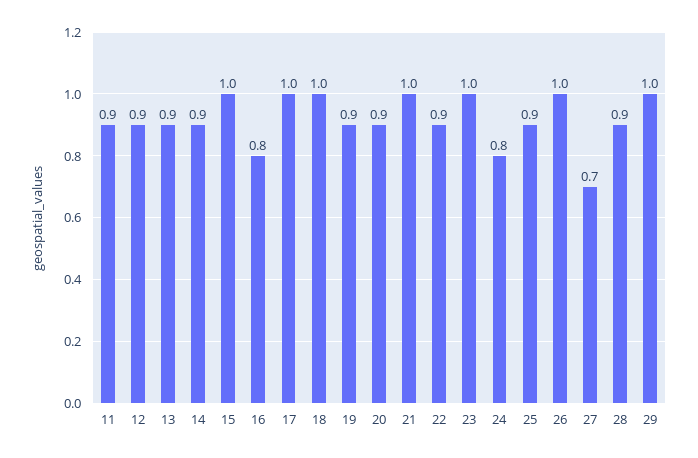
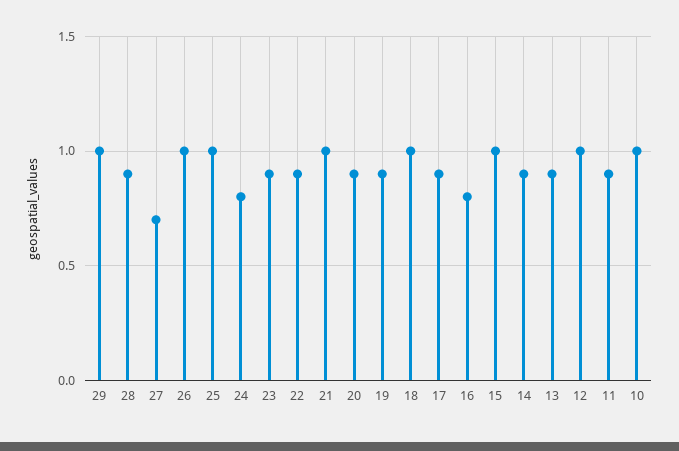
  {
    "11": 0.9,
-   "12": 0.9,
+   "12": 1,
    "13": 0.9,
    "14": 0.9,
    "15": 1,
    "16": 0.8,
-   "17": 1,
+   "17": 0.9,
    "18": 1,
    "19": 0.9,
    "20": 0.9,
    "21": 1,
    "22": 0.9,
-   "23": 1,
+   "23": 0.9,
    "24": 0.8,
-   "25": 0.9,
+   "25": 1,
    "26": 1,
    "27": 0.7,
    "28": 0.9,
-   "29": 1
+   "29": 1,
+   "10": 1
  }

